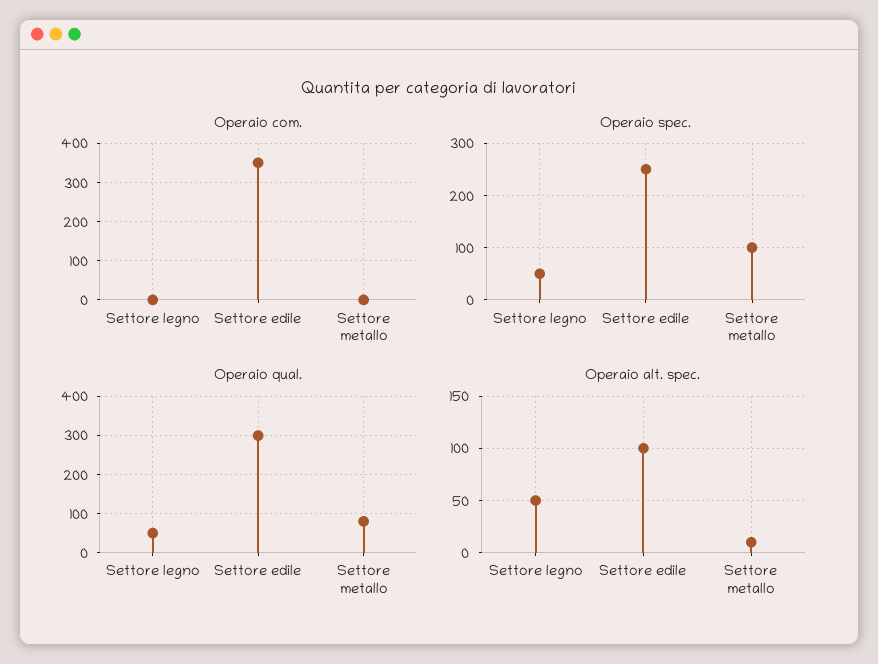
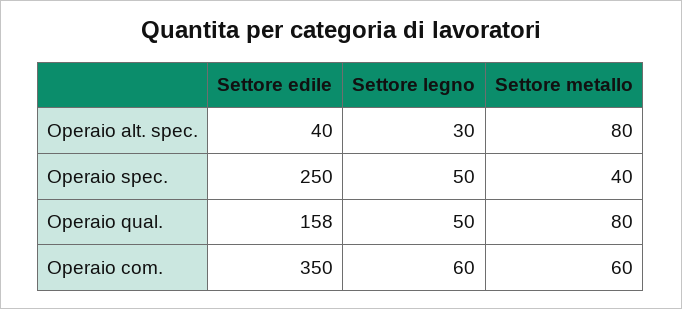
  {
    "Operaio com.": {
-     "Settore legno": 0,
+     "Settore legno": 60,
      "Settore edile": 350,
-     "Settore metallo": 0
+     "Settore metallo": 60
    },
    "Operaio spec.": {
      "Settore legno": 50,
      "Settore edile": 250,
-     "Settore metallo": 100
+     "Settore metallo": 40
    },
    "Operaio qual.": {
      "Settore legno": 50,
-     "Settore edile": 300,
+     "Settore edile": 158,
      "Settore metallo": 80
    },
    "Operaio alt. spec.": {
-     "Settore legno": 50,
+     "Settore legno": 30,
-     "Settore edile": 100,
+     "Settore edile": 40,
-     "Settore metallo": 10
+     "Settore metallo": 80
    }
  }

